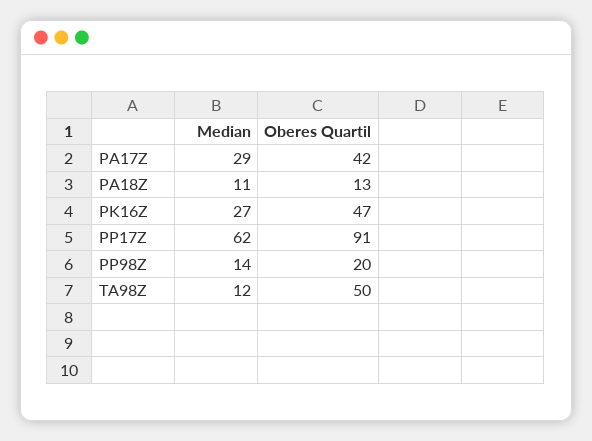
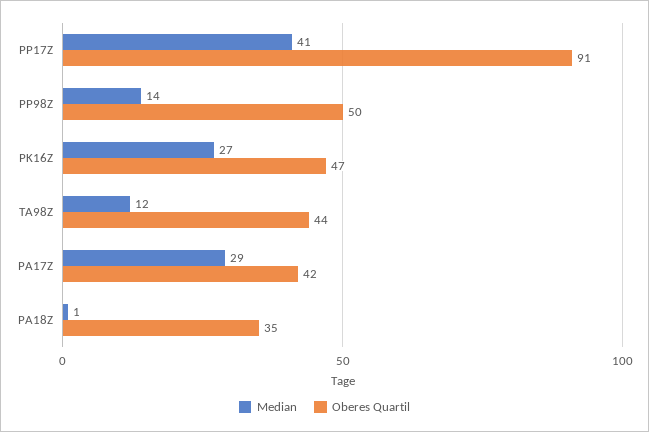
  {
    "Median": {
      "PA17Z": 29,
-     "PA18Z": 11,
+     "PA18Z": 1,
      "PK16Z": 27,
-     "PP17Z": 62,
+     "PP17Z": 41,
      "PP98Z": 14,
      "TA98Z": 12
    },
    "Oberes Quartil": {
      "PA17Z": 42,
-     "PA18Z": 13,
+     "PA18Z": 35,
      "PK16Z": 47,
      "PP17Z": 91,
-     "PP98Z": 20,
+     "PP98Z": 50,
-     "TA98Z": 50
+     "TA98Z": 44
    }
  }

